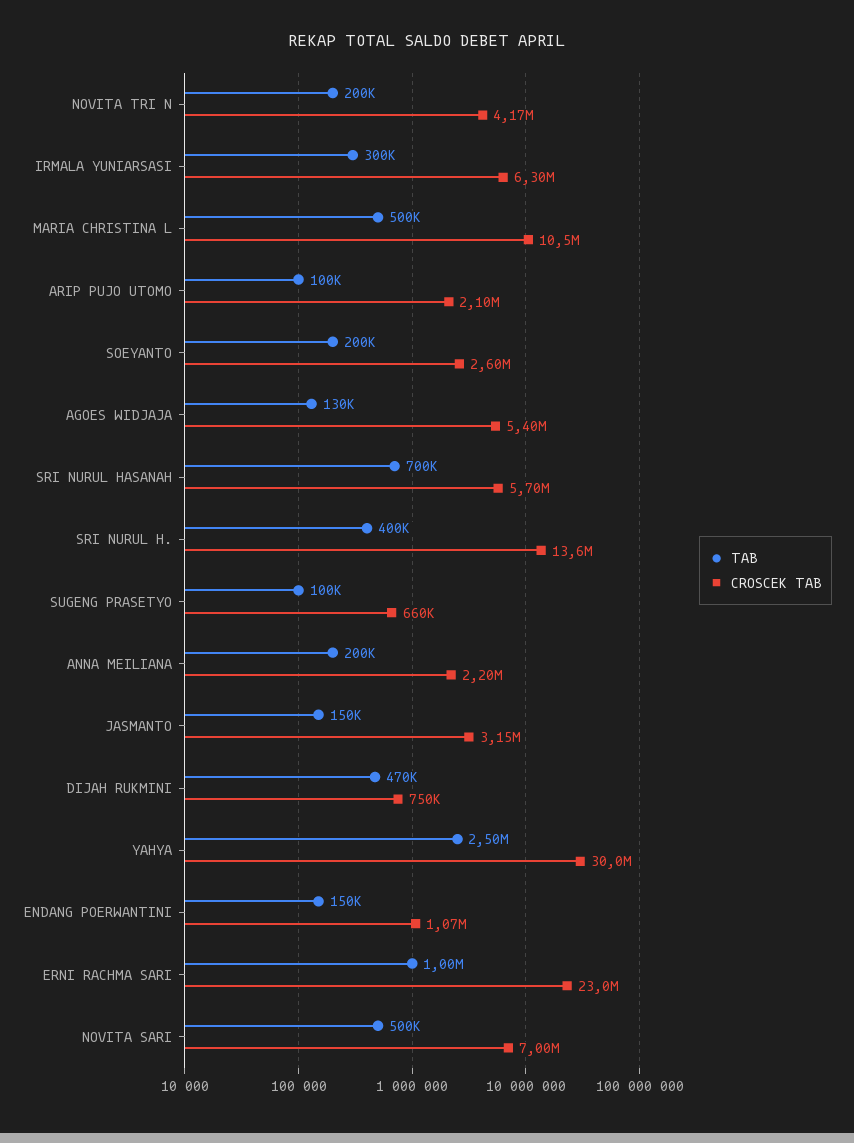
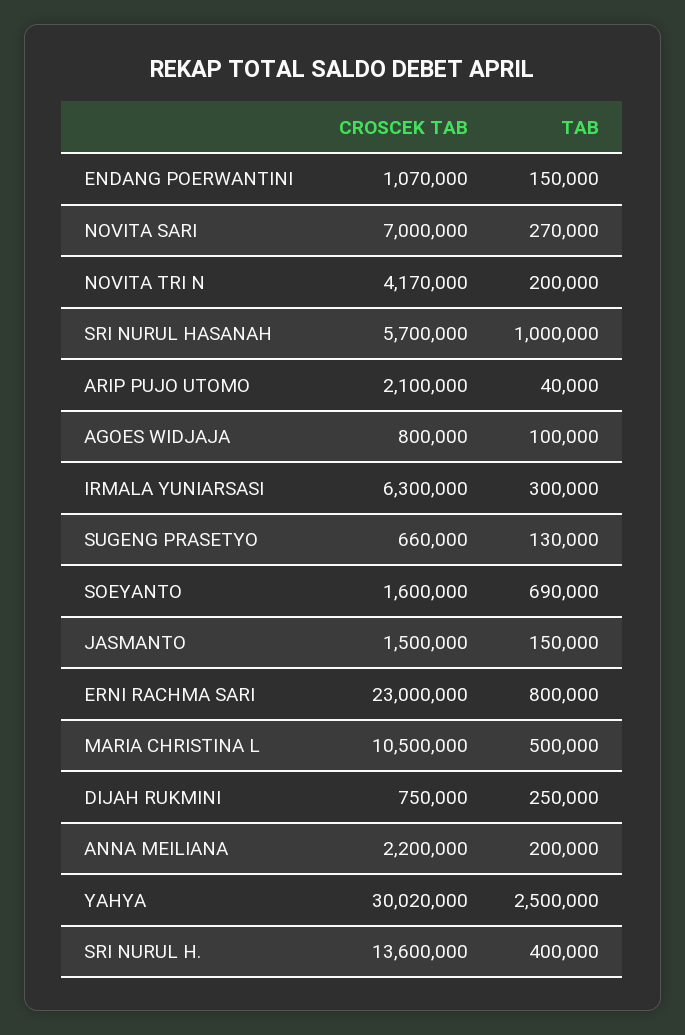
  {
    "TAB": {
      "NOVITA TRI N": 200000,
      "IRMALA YUNIARSASI": 300000,
      "MARIA CHRISTINA L": 500000,
-     "ARIP PUJO UTOMO": 100000,
+     "ARIP PUJO UTOMO": 40000,
-     "SOEYANTO": 200000,
+     "SOEYANTO": 690000,
-     "AGOES WIDJAJA": 130000,
+     "AGOES WIDJAJA": 100000,
-     "SRI NURUL HASANAH": 700000,
+     "SRI NURUL HASANAH": 1000000,
      "SRI NURUL H.": 400000,
-     "SUGENG PRASETYO": 100000,
+     "SUGENG PRASETYO": 130000,
      "ANNA MEILIANA": 200000,
      "JASMANTO": 150000,
-     "DIJAH RUKMINI": 470000,
+     "DIJAH RUKMINI": 250000,
      "YAHYA": 2500000,
      "ENDANG POERWANTINI": 150000,
-     "ERNI RACHMA SARI": 1000000,
+     "ERNI RACHMA SARI": 800000,
-     "NOVITA SARI": 500000
+     "NOVITA SARI": 270000
    },
    "CROSCEK TAB": {
      "NOVITA TRI N": 4170000,
      "IRMALA YUNIARSASI": 6300000,
      "MARIA CHRISTINA L": 10500000,
      "ARIP PUJO UTOMO": 2100000,
-     "SOEYANTO": 2600000,
+     "SOEYANTO": 1600000,
-     "AGOES WIDJAJA": 5400000,
+     "AGOES WIDJAJA": 800000,
      "SRI NURUL HASANAH": 5700000,
      "SRI NURUL H.": 13600000,
      "SUGENG PRASETYO": 660000,
      "ANNA MEILIANA": 2200000,
-     "JASMANTO": 3150000,
+     "JASMANTO": 1500000,
      "DIJAH RUKMINI": 750000,
-     "YAHYA": 30000000,
+     "YAHYA": 30020000,
      "ENDANG POERWANTINI": 1070000,
      "ERNI RACHMA SARI": 23000000,
      "NOVITA SARI": 7000000
    }
  }

